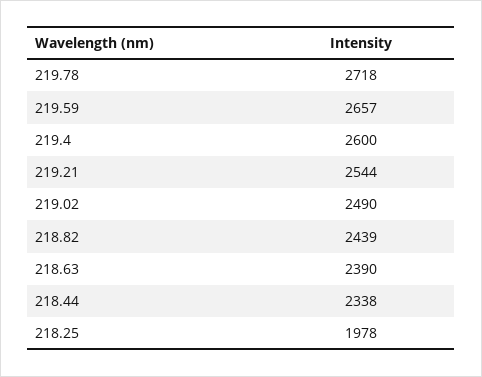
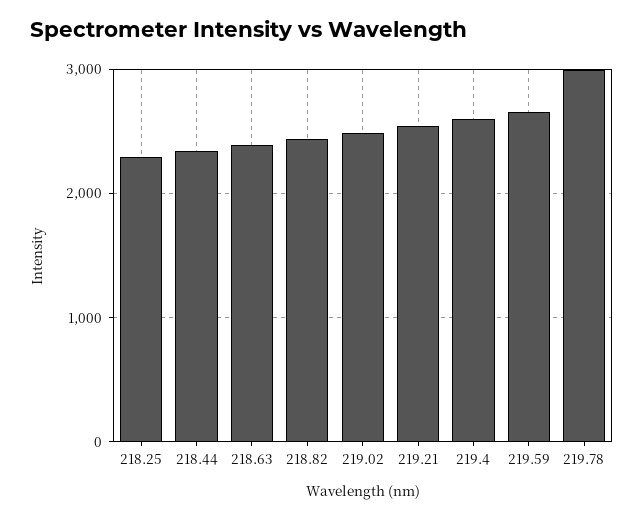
  {
-   "219.78": 2718,
+   "219.78": 3000,
    "219.59": 2657,
    "219.4": 2600,
    "219.21": 2544,
    "219.02": 2490,
    "218.82": 2439,
    "218.63": 2390,
    "218.44": 2338,
-   "218.25": 1978
+   "218.25": 2300
  }

